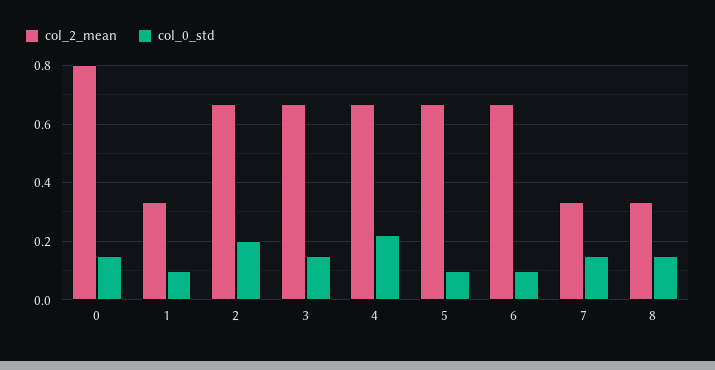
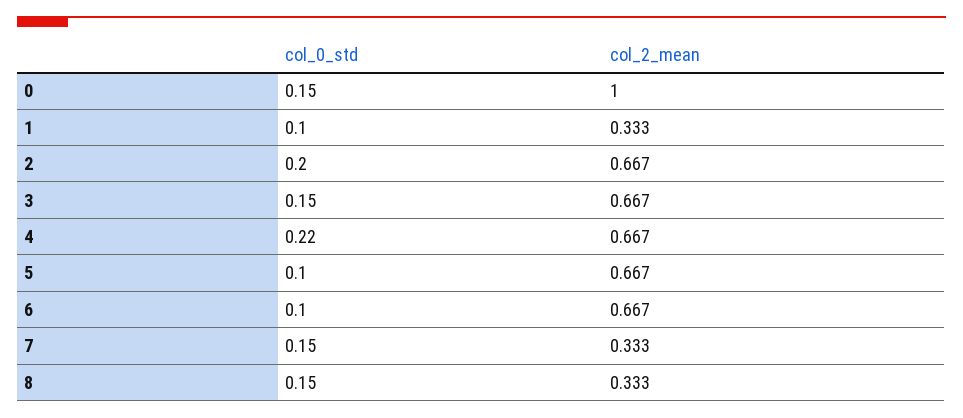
  {
    "col_2_mean": {
-     "0": 0.8,
+     "0": 1,
      "1": 0.333,
      "2": 0.667,
      "3": 0.667,
      "4": 0.667,
      "5": 0.667,
      "6": 0.667,
      "7": 0.333,
      "8": 0.333
    },
    "col_0_std": {
      "0": 0.15,
      "1": 0.1,
      "2": 0.2,
      "3": 0.15,
      "4": 0.22,
      "5": 0.1,
      "6": 0.1,
      "7": 0.15,
      "8": 0.15
    }
  }

